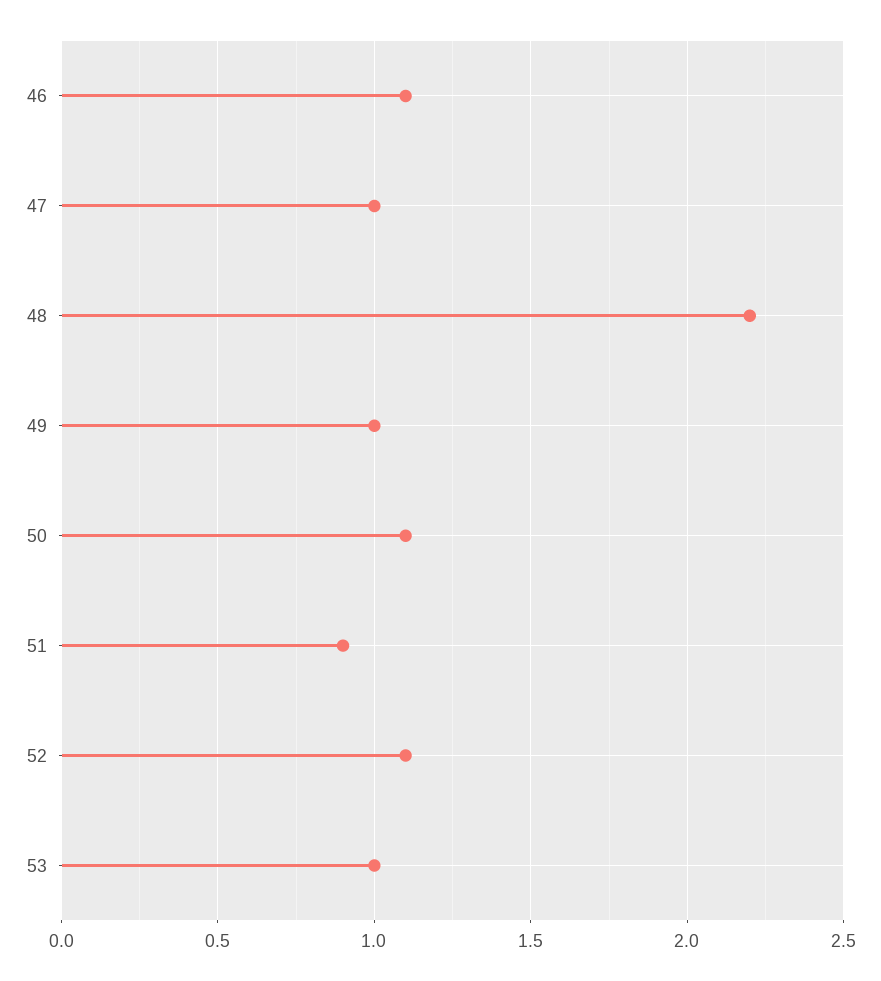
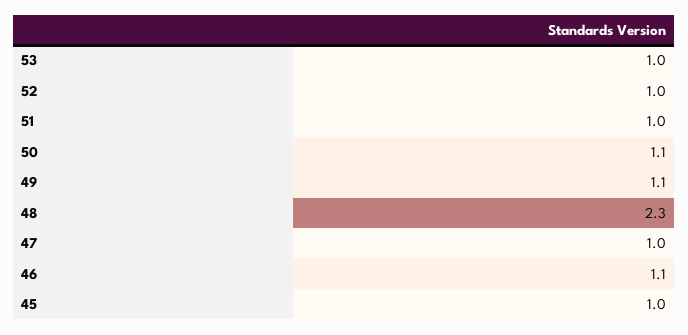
  {
    "46": 1.1,
    "47": 1,
-   "48": 2.2,
+   "48": 2.3,
-   "49": 1,
+   "49": 1.1,
    "50": 1.1,
-   "51": 0.9,
+   "51": 1,
-   "52": 1.1,
+   "52": 1,
-   "53": 1
+   "53": 1,
+   "45": 1
  }

